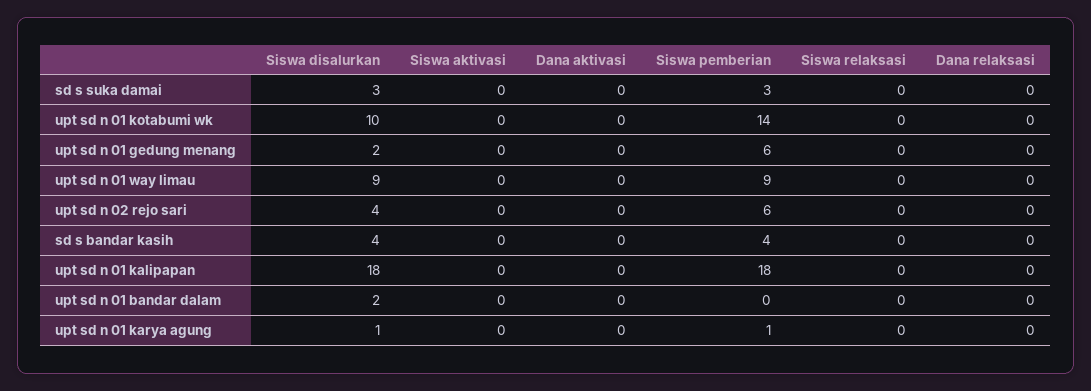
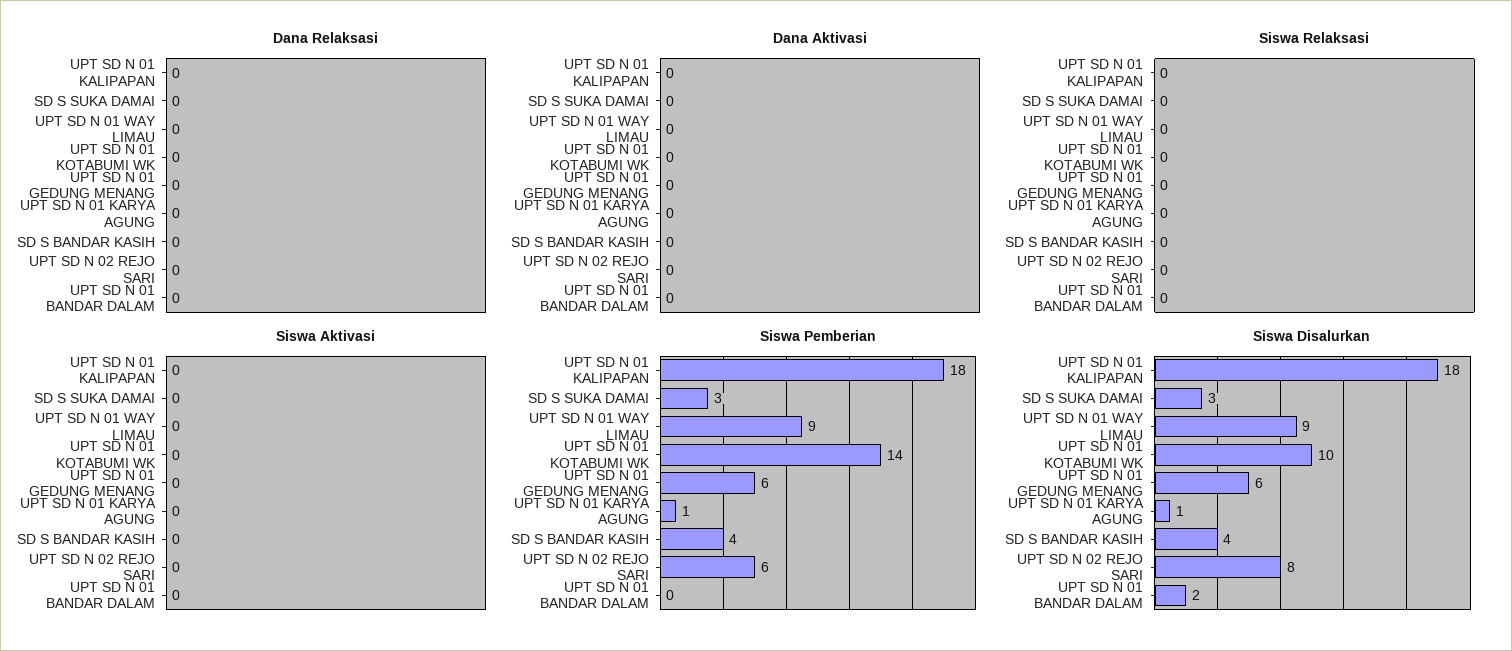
  {
    "Siswa disalurkan": {
      "sd s suka damai": 3,
      "upt sd n 01 kotabumi wk": 10,
-     "upt sd n 01 gedung menang": 2,
+     "upt sd n 01 gedung menang": 6,
      "upt sd n 01 way limau": 9,
-     "upt sd n 02 rejo sari": 4,
+     "upt sd n 02 rejo sari": 8,
      "sd s bandar kasih": 4,
      "upt sd n 01 kalipapan": 18,
      "upt sd n 01 bandar dalam": 2,
      "upt sd n 01 karya agung": 1
    },
    "Siswa aktivasi": {
      "sd s suka damai": 0,
      "upt sd n 01 kotabumi wk": 0,
      "upt sd n 01 gedung menang": 0,
      "upt sd n 01 way limau": 0,
      "upt sd n 02 rejo sari": 0,
      "sd s bandar kasih": 0,
      "upt sd n 01 kalipapan": 0,
      "upt sd n 01 bandar dalam": 0,
      "upt sd n 01 karya agung": 0
    },
    "Dana aktivasi": {
      "sd s suka damai": 0,
      "upt sd n 01 kotabumi wk": 0,
      "upt sd n 01 gedung menang": 0,
      "upt sd n 01 way limau": 0,
      "upt sd n 02 rejo sari": 0,
      "sd s bandar kasih": 0,
      "upt sd n 01 kalipapan": 0,
      "upt sd n 01 bandar dalam": 0,
      "upt sd n 01 karya agung": 0
    },
    "Siswa pemberian": {
      "sd s suka damai": 3,
      "upt sd n 01 kotabumi wk": 14,
      "upt sd n 01 gedung menang": 6,
      "upt sd n 01 way limau": 9,
      "upt sd n 02 rejo sari": 6,
      "sd s bandar kasih": 4,
      "upt sd n 01 kalipapan": 18,
      "upt sd n 01 bandar dalam": 0,
      "upt sd n 01 karya agung": 1
    },
    "Siswa relaksasi": {
      "sd s suka damai": 0,
      "upt sd n 01 kotabumi wk": 0,
      "upt sd n 01 gedung menang": 0,
      "upt sd n 01 way limau": 0,
      "upt sd n 02 rejo sari": 0,
      "sd s bandar kasih": 0,
      "upt sd n 01 kalipapan": 0,
      "upt sd n 01 bandar dalam": 0,
      "upt sd n 01 karya agung": 0
    },
    "Dana relaksasi": {
      "sd s suka damai": 0,
      "upt sd n 01 kotabumi wk": 0,
      "upt sd n 01 gedung menang": 0,
      "upt sd n 01 way limau": 0,
      "upt sd n 02 rejo sari": 0,
      "sd s bandar kasih": 0,
      "upt sd n 01 kalipapan": 0,
      "upt sd n 01 bandar dalam": 0,
      "upt sd n 01 karya agung": 0
    }
  }

